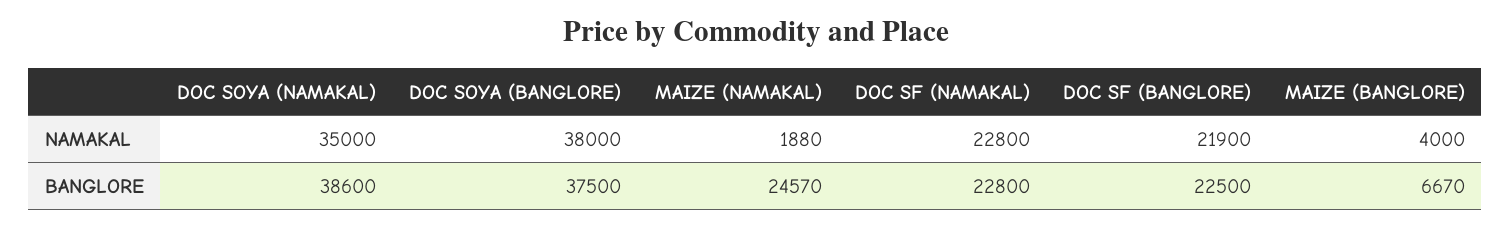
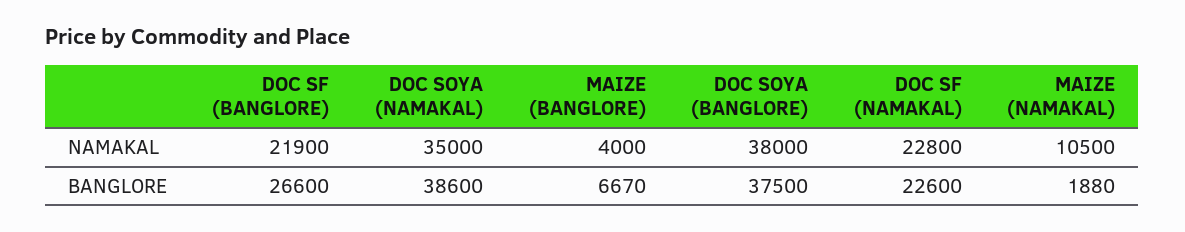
  {
    "DOC SOYA (NAMAKAL)": {
      "NAMAKAL": 35000,
      "BANGLORE": 38600
    },
    "DOC SOYA (BANGLORE)": {
      "NAMAKAL": 38000,
      "BANGLORE": 37500
    },
    "MAIZE (NAMAKAL)": {
-     "NAMAKAL": 1880,
+     "NAMAKAL": 10500,
-     "BANGLORE": 24570
+     "BANGLORE": 1880
    },
    "DOC SF (NAMAKAL)": {
      "NAMAKAL": 22800,
-     "BANGLORE": 22800
+     "BANGLORE": 22600
    },
    "DOC SF (BANGLORE)": {
      "NAMAKAL": 21900,
-     "BANGLORE": 22500
+     "BANGLORE": 26600
    },
    "MAIZE (BANGLORE)": {
      "NAMAKAL": 4000,
      "BANGLORE": 6670
    }
  }

